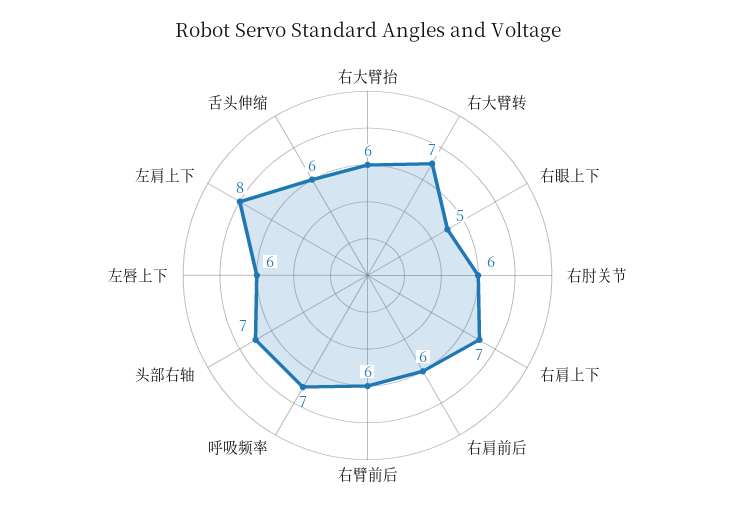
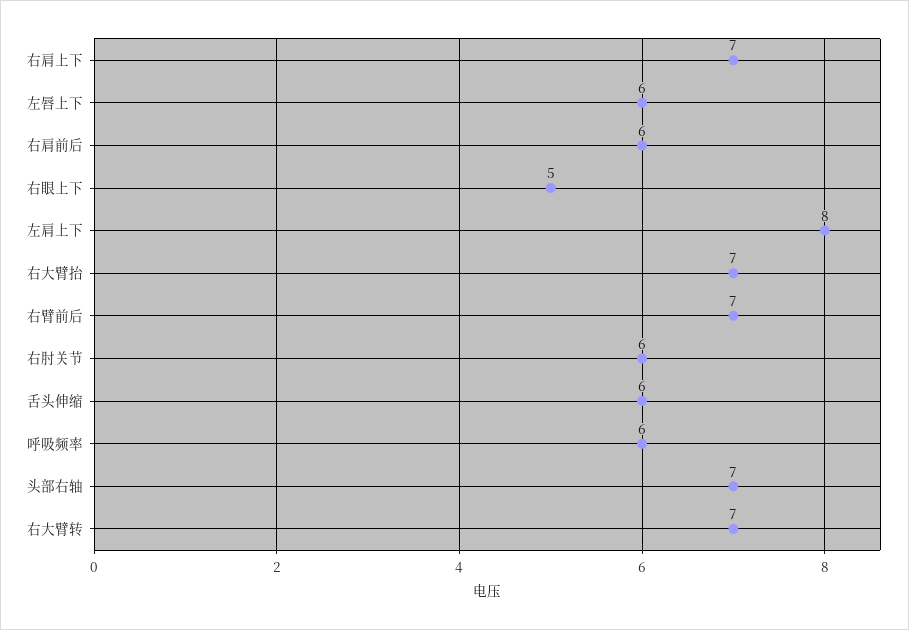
  {
-   "右大臂抬": 6,
+   "右大臂抬": 7,
    "右大臂转": 7,
    "右眼上下": 5,
    "右肘关节": 6,
    "右肩上下": 7,
    "右肩前后": 6,
-   "右臂前后": 6,
+   "右臂前后": 7,
-   "呼吸频率": 7,
+   "呼吸频率": 6,
    "头部右轴": 7,
    "左唇上下": 6,
    "左肩上下": 8,
    "舌头伸缩": 6
  }

